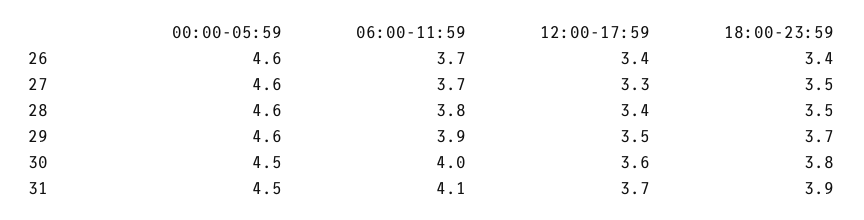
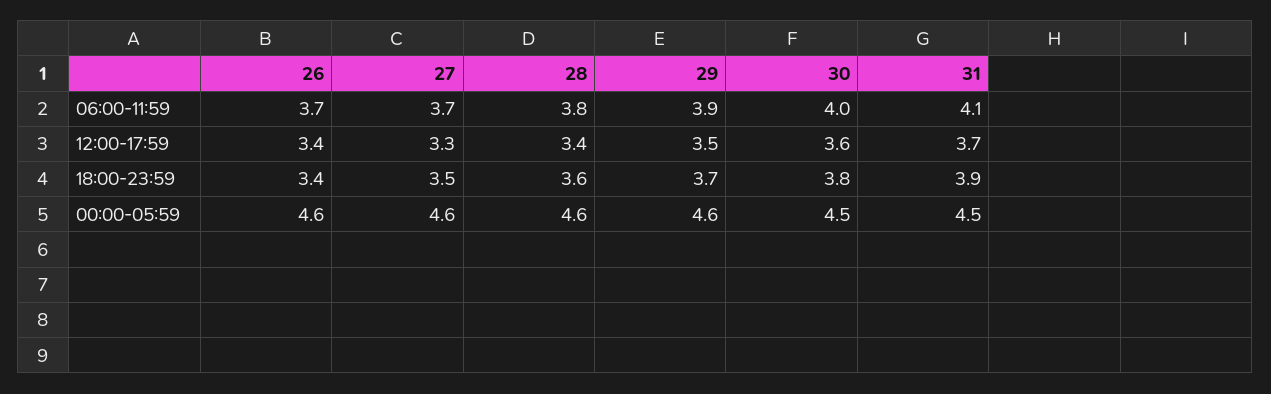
  {
    "00:00-05:59": {
      "26": 4.6,
      "27": 4.6,
      "28": 4.6,
      "29": 4.6,
      "30": 4.5,
      "31": 4.5
    },
    "06:00-11:59": {
      "26": 3.7,
      "27": 3.7,
      "28": 3.8,
      "29": 3.9,
      "30": 4,
      "31": 4.1
    },
    "12:00-17:59": {
      "26": 3.4,
      "27": 3.3,
      "28": 3.4,
      "29": 3.5,
      "30": 3.6,
      "31": 3.7
    },
    "18:00-23:59": {
      "26": 3.4,
      "27": 3.5,
-     "28": 3.5,
+     "28": 3.6,
      "29": 3.7,
      "30": 3.8,
      "31": 3.9
    }
  }

